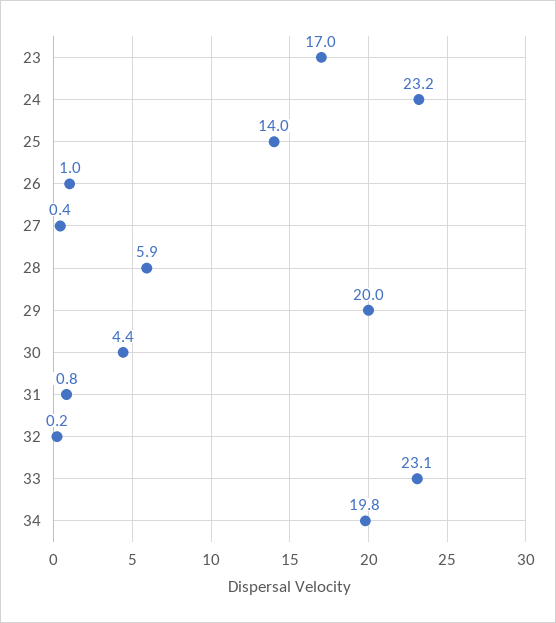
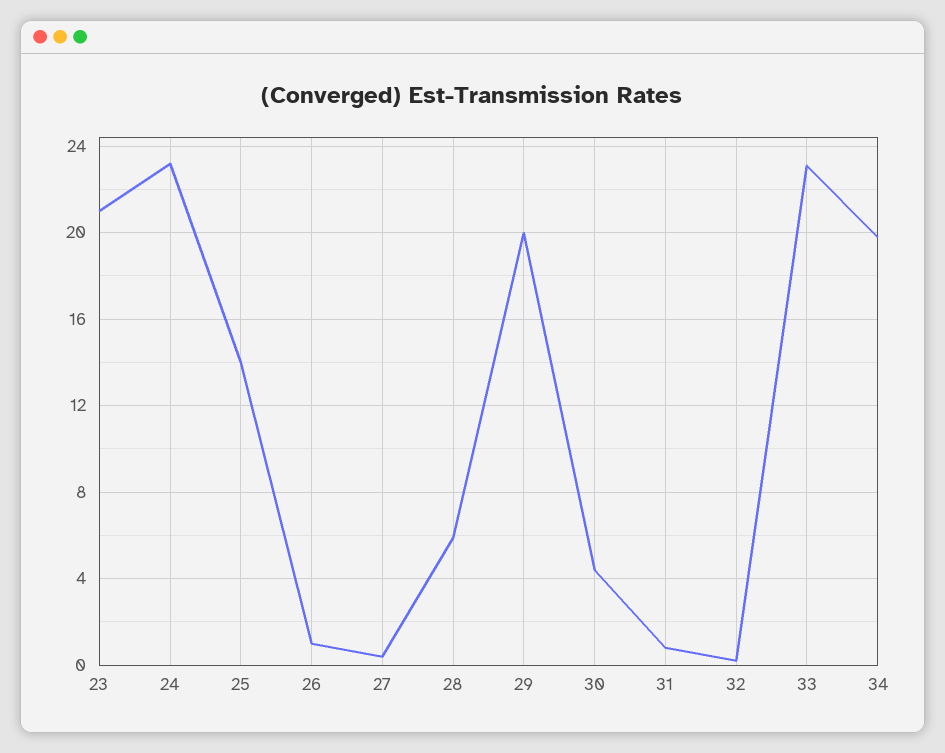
  {
-   "23": 17,
+   "23": 21,
    "24": 23.2,
    "25": 14,
    "26": 1,
    "27": 0.4,
    "28": 5.9,
    "29": 20,
    "30": 4.4,
    "31": 0.8,
    "32": 0.2,
    "33": 23.1,
    "34": 19.8
  }

